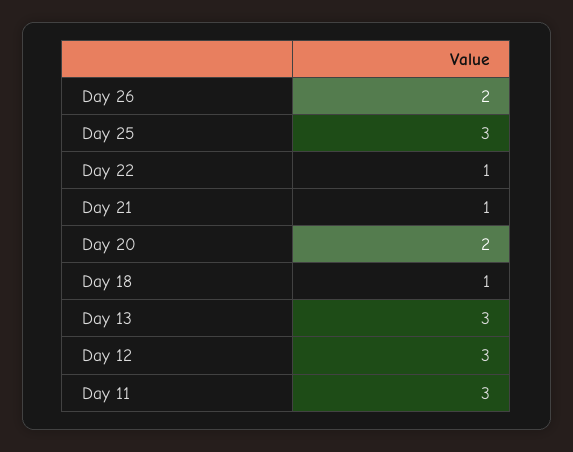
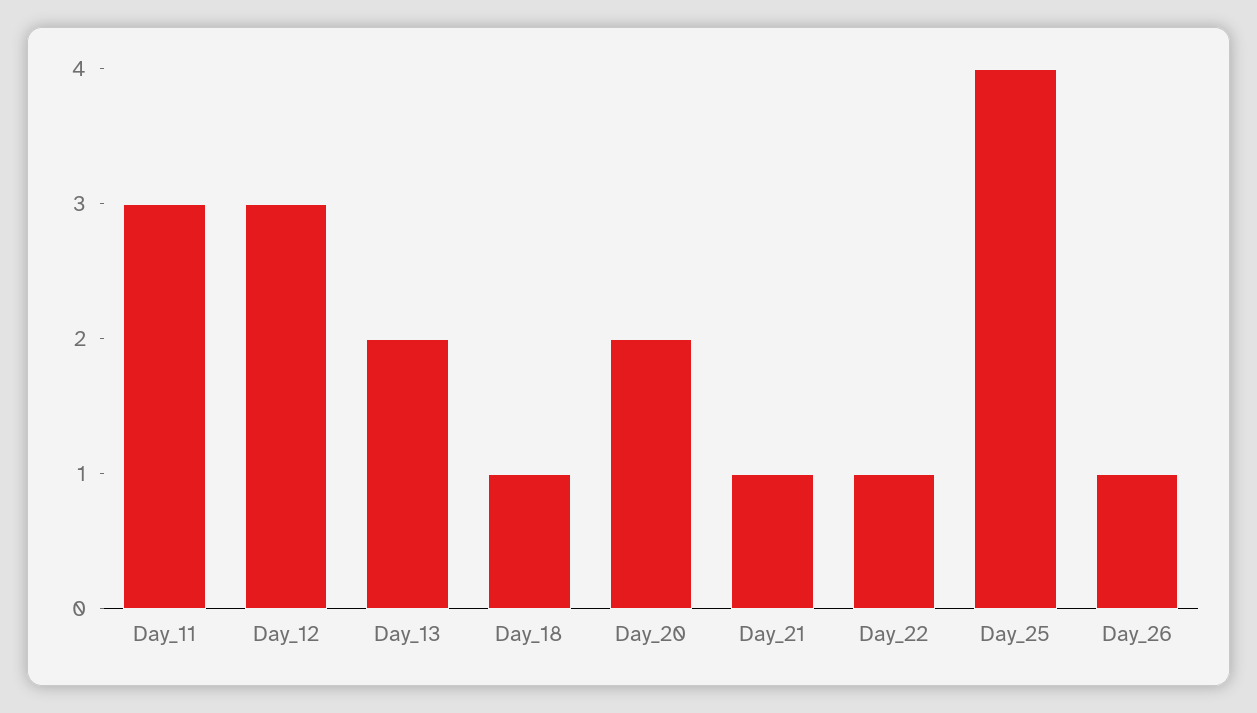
  {
-   "Day 26": 2,
+   "Day 26": 1,
-   "Day 25": 3,
+   "Day 25": 4,
    "Day 22": 1,
    "Day 21": 1,
    "Day 20": 2,
    "Day 18": 1,
-   "Day 13": 3,
+   "Day 13": 2,
    "Day 12": 3,
    "Day 11": 3
  }

